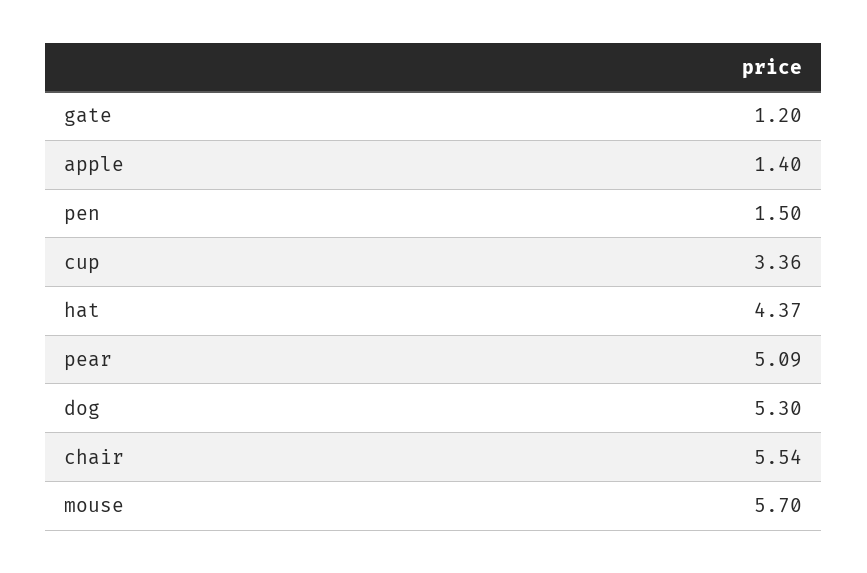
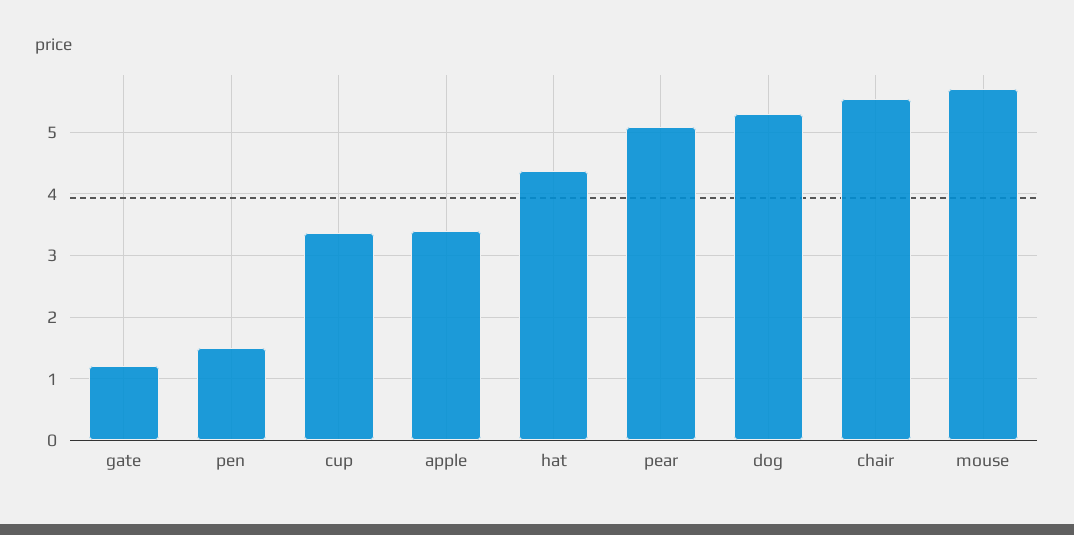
  {
    "gate": 1.2,
-   "apple": 1.4,
+   "apple": 3.4,
    "pen": 1.5,
    "cup": 3.36,
    "hat": 4.37,
    "pear": 5.09,
    "dog": 5.3,
    "chair": 5.54,
    "mouse": 5.7
  }

